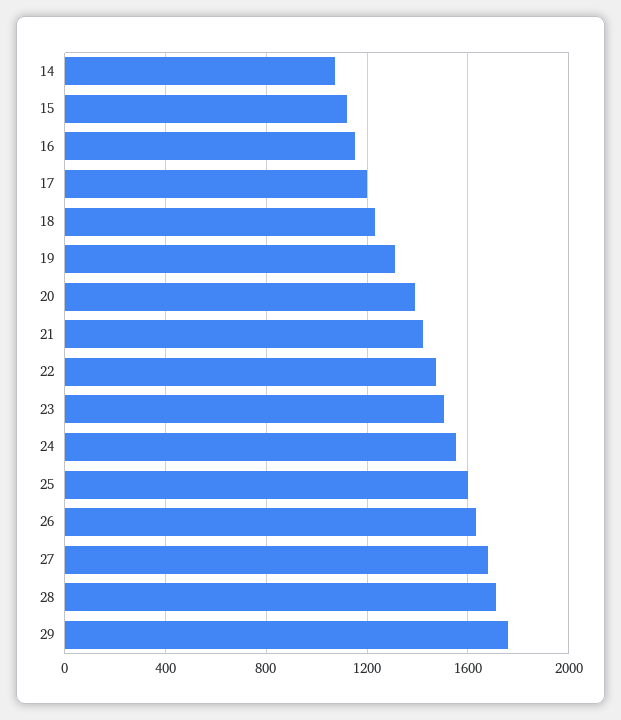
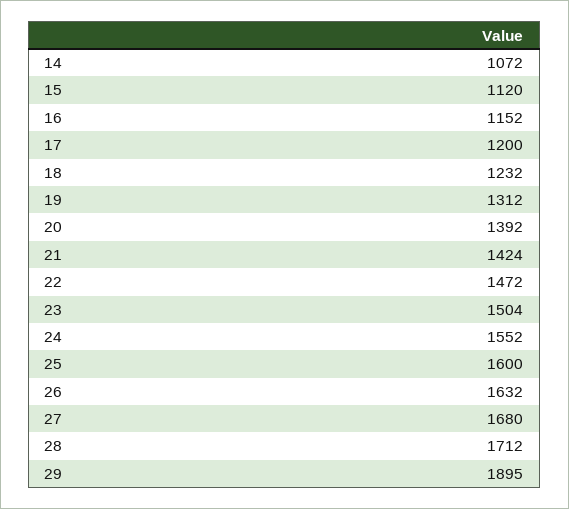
  {
    "14": 1072,
    "15": 1120,
    "16": 1152,
    "17": 1200,
    "18": 1232,
    "19": 1312,
    "20": 1392,
    "21": 1424,
    "22": 1472,
    "23": 1504,
    "24": 1552,
    "25": 1600,
    "26": 1632,
    "27": 1680,
    "28": 1712,
-   "29": 1750
+   "29": 1895
  }

